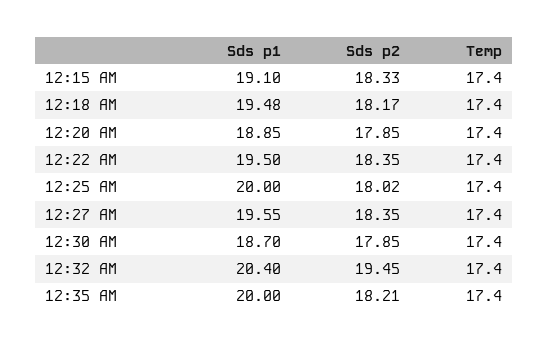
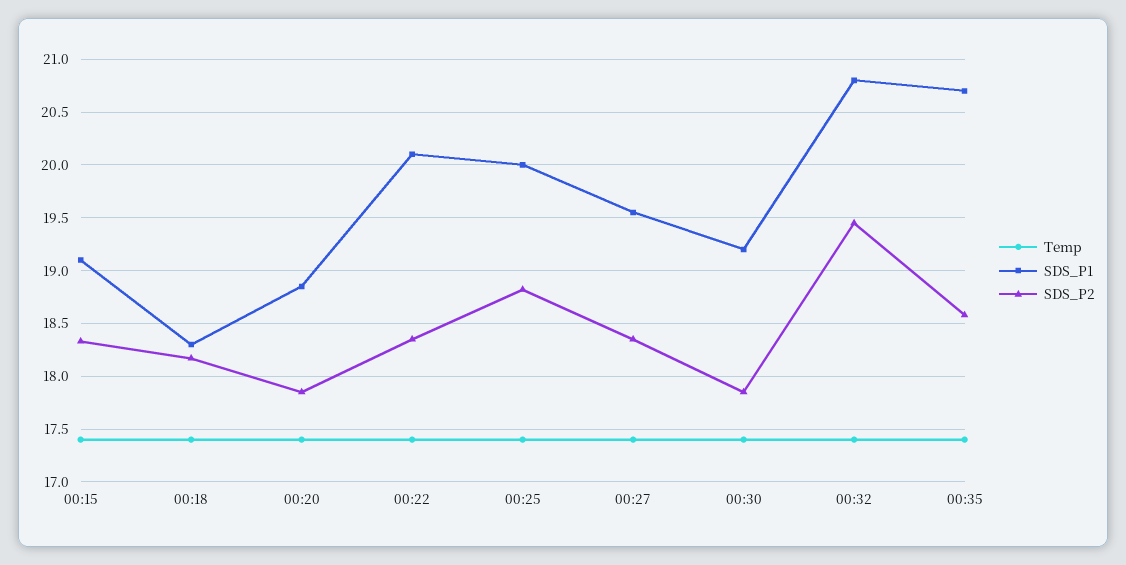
  {
    "Sds p1": {
      "12:15 AM": 19.1,
-     "12:18 AM": 19.48,
+     "12:18 AM": 18.3,
      "12:20 AM": 18.85,
-     "12:22 AM": 19.5,
+     "12:22 AM": 20.1,
      "12:25 AM": 20,
      "12:27 AM": 19.55,
-     "12:30 AM": 18.7,
+     "12:30 AM": 19.2,
-     "12:32 AM": 20.4,
+     "12:32 AM": 20.8,
-     "12:35 AM": 20
+     "12:35 AM": 20.7
    },
    "Sds p2": {
      "12:15 AM": 18.33,
      "12:18 AM": 18.17,
      "12:20 AM": 17.85,
      "12:22 AM": 18.35,
-     "12:25 AM": 18.02,
+     "12:25 AM": 18.8,
      "12:27 AM": 18.35,
      "12:30 AM": 17.85,
      "12:32 AM": 19.45,
-     "12:35 AM": 18.21
+     "12:35 AM": 18.6
    },
    "Temp": {
      "12:15 AM": 17.4,
      "12:18 AM": 17.4,
      "12:20 AM": 17.4,
      "12:22 AM": 17.4,
      "12:25 AM": 17.4,
      "12:27 AM": 17.4,
      "12:30 AM": 17.4,
      "12:32 AM": 17.4,
      "12:35 AM": 17.4
    }
  }

